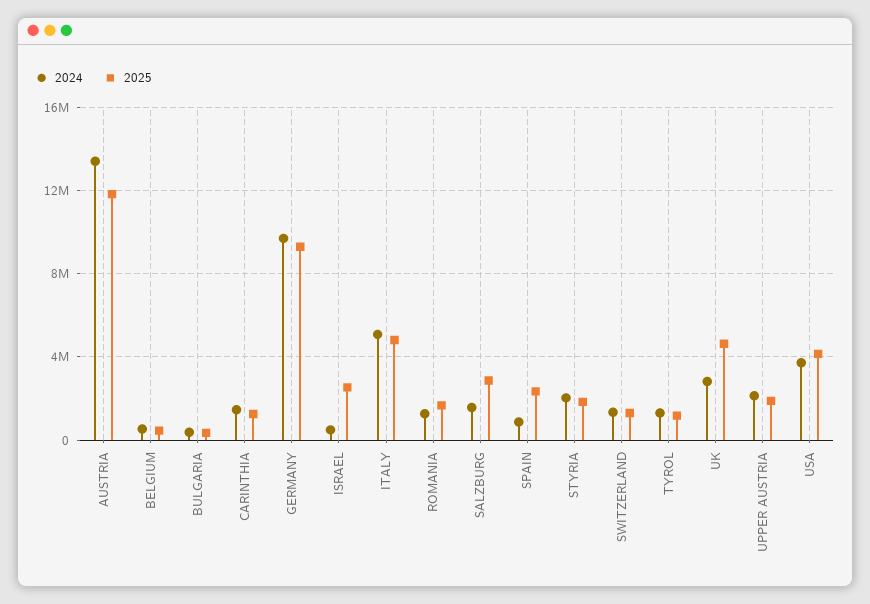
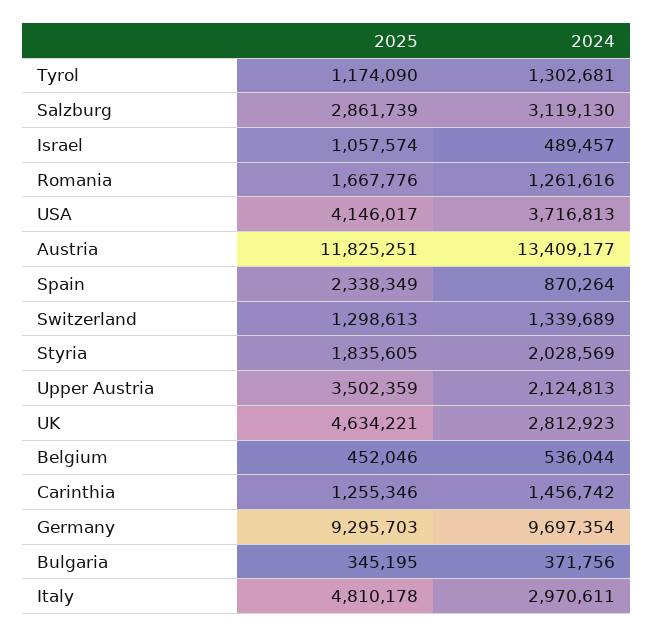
  {
    "2024": {
      "AUSTRIA": 13409177,
      "BELGIUM": 536044,
      "BULGARIA": 371756,
      "CARINTHIA": 1456742,
      "GERMANY": 9697354,
      "ISRAEL": 489457,
-     "ITALY": 5000000,
+     "ITALY": 2970611,
      "ROMANIA": 1261616,
-     "SALZBURG": 1500000,
+     "SALZBURG": 3119130,
      "SPAIN": 870264,
      "STYRIA": 2028569,
      "SWITZERLAND": 1339689,
      "TYROL": 1302681,
      "UK": 2812923,
      "UPPER AUSTRIA": 2124813,
      "USA": 3716813
    },
    "2025": {
      "AUSTRIA": 11825251,
      "BELGIUM": 452046,
      "BULGARIA": 345195,
      "CARINTHIA": 1255346,
      "GERMANY": 9295703,
-     "ISRAEL": 2500000,
+     "ISRAEL": 1057574,
      "ITALY": 4810178,
      "ROMANIA": 1667776,
      "SALZBURG": 2861739,
      "SPAIN": 2338349,
      "STYRIA": 1835605,
      "SWITZERLAND": 1298613,
      "TYROL": 1174090,
      "UK": 4634221,
-     "UPPER AUSTRIA": 2000000,
+     "UPPER AUSTRIA": 3502359,
      "USA": 4146017
    }
  }

